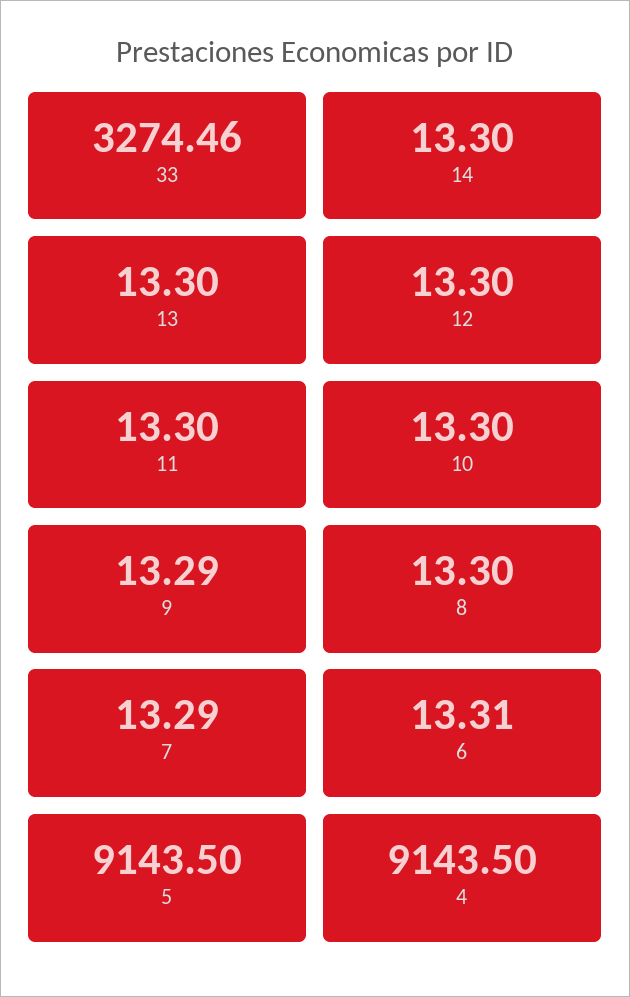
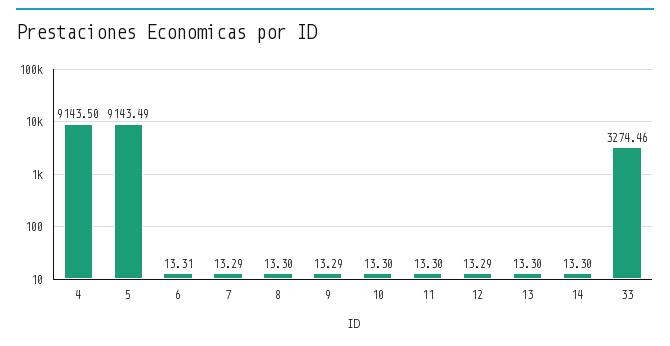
  {
    "33": 3274.46,
    "14": 13.3,
    "13": 13.3,
-   "12": 13.3,
+   "12": 13.29,
    "11": 13.3,
    "10": 13.3,
    "9": 13.29,
    "8": 13.3,
    "7": 13.29,
    "6": 13.31,
-   "5": 9143.5,
+   "5": 9143.49,
    "4": 9143.5
  }

